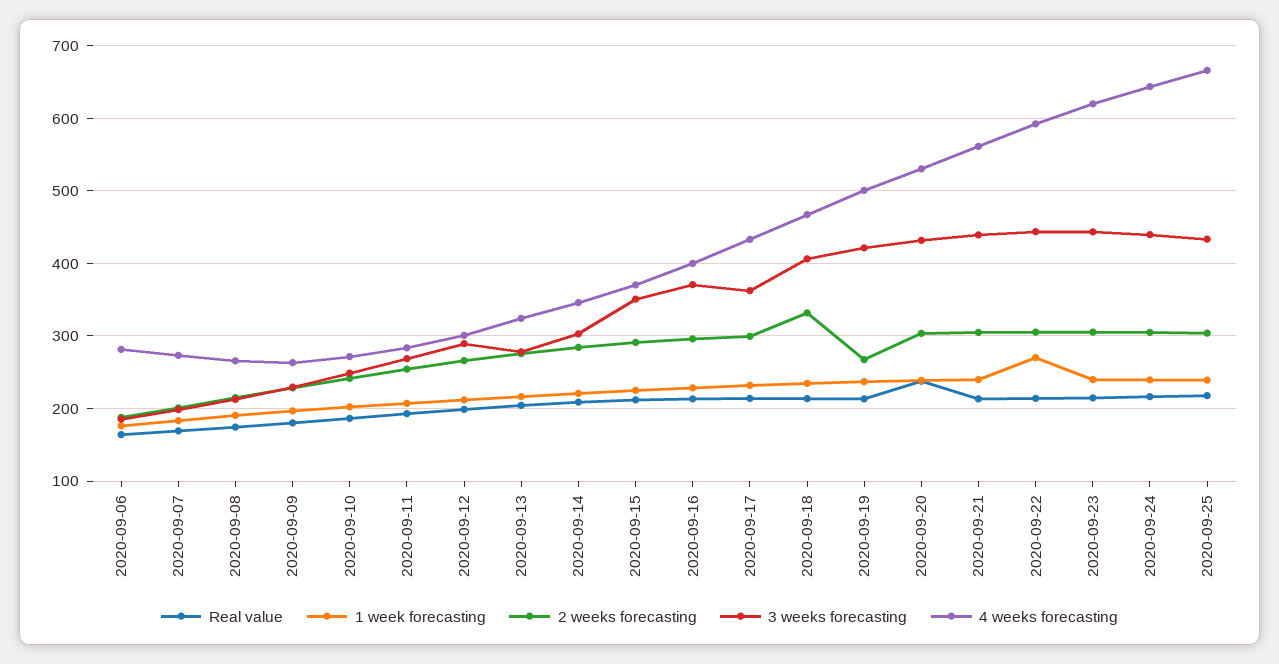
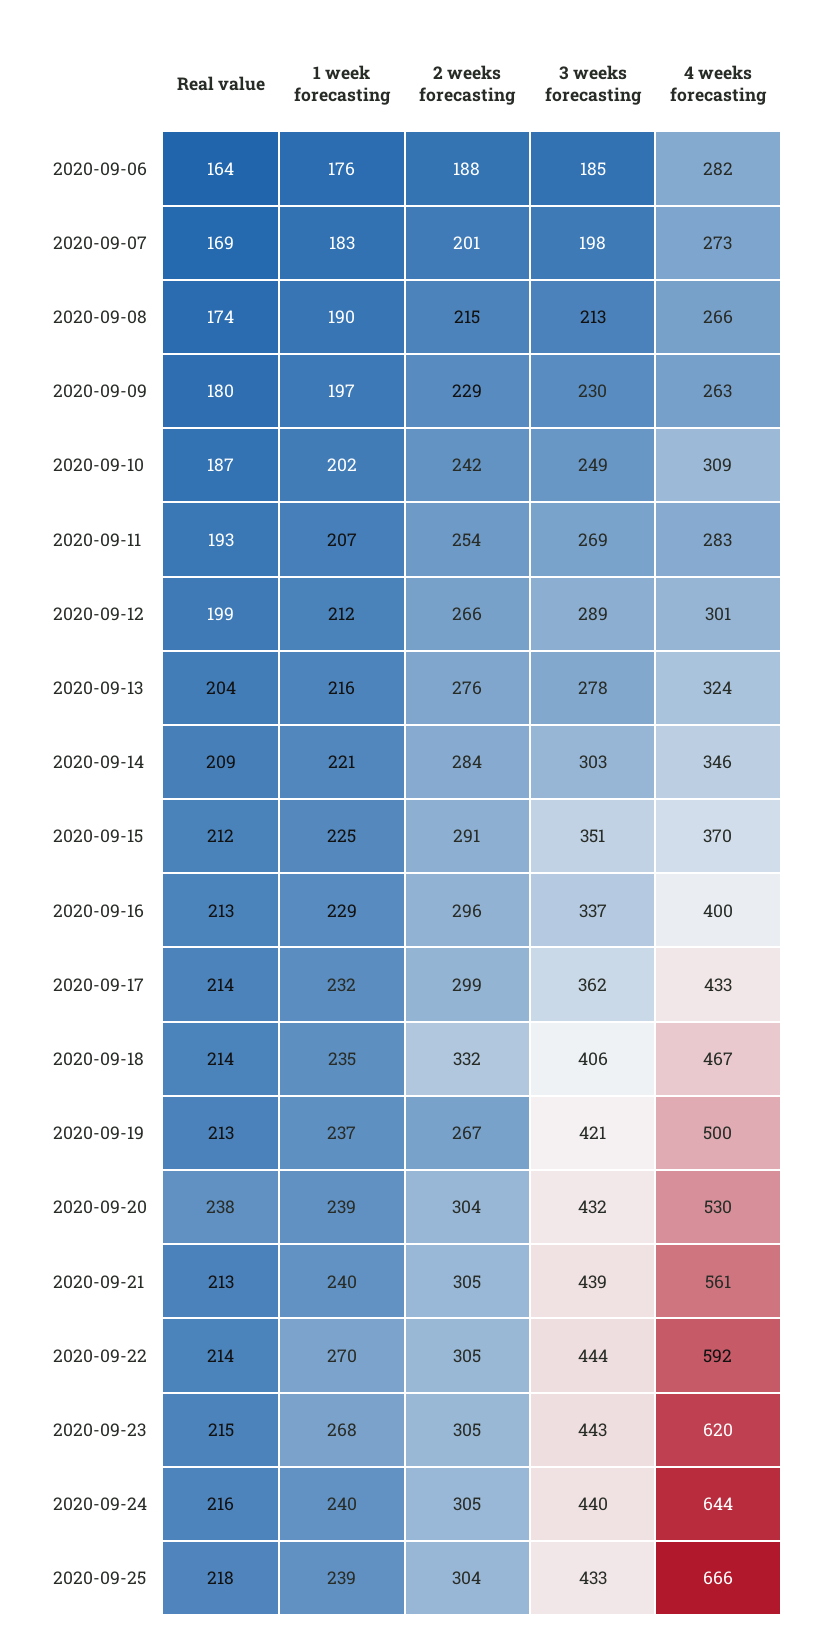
  {
    "Real value": {
      "2020-09-06": 164,
      "2020-09-07": 169,
      "2020-09-08": 174,
      "2020-09-09": 180,
      "2020-09-10": 187,
      "2020-09-11": 193,
      "2020-09-12": 199,
      "2020-09-13": 204,
      "2020-09-14": 209,
      "2020-09-15": 212,
      "2020-09-16": 213,
      "2020-09-17": 214,
      "2020-09-18": 214,
      "2020-09-19": 213,
      "2020-09-20": 238,
      "2020-09-21": 213,
      "2020-09-22": 214,
      "2020-09-23": 215,
      "2020-09-24": 216,
      "2020-09-25": 218
    },
    "1 week forecasting": {
      "2020-09-06": 176,
      "2020-09-07": 183,
      "2020-09-08": 190,
      "2020-09-09": 197,
      "2020-09-10": 202,
      "2020-09-11": 207,
      "2020-09-12": 212,
      "2020-09-13": 216,
      "2020-09-14": 221,
      "2020-09-15": 225,
      "2020-09-16": 229,
      "2020-09-17": 232,
      "2020-09-18": 235,
      "2020-09-19": 237,
      "2020-09-20": 239,
      "2020-09-21": 240,
      "2020-09-22": 270,
-     "2020-09-23": 240,
+     "2020-09-23": 268,
      "2020-09-24": 240,
      "2020-09-25": 239
    },
    "2 weeks forecasting": {
      "2020-09-06": 188,
      "2020-09-07": 201,
      "2020-09-08": 215,
      "2020-09-09": 229,
      "2020-09-10": 242,
      "2020-09-11": 254,
      "2020-09-12": 266,
      "2020-09-13": 276,
      "2020-09-14": 284,
      "2020-09-15": 291,
      "2020-09-16": 296,
      "2020-09-17": 299,
      "2020-09-18": 332,
      "2020-09-19": 267,
      "2020-09-20": 304,
      "2020-09-21": 305,
      "2020-09-22": 305,
      "2020-09-23": 305,
      "2020-09-24": 305,
      "2020-09-25": 304
    },
    "3 weeks forecasting": {
      "2020-09-06": 185,
      "2020-09-07": 198,
      "2020-09-08": 213,
      "2020-09-09": 230,
      "2020-09-10": 249,
      "2020-09-11": 269,
      "2020-09-12": 289,
      "2020-09-13": 278,
      "2020-09-14": 303,
      "2020-09-15": 351,
-     "2020-09-16": 370,
+     "2020-09-16": 337,
      "2020-09-17": 362,
      "2020-09-18": 406,
      "2020-09-19": 421,
      "2020-09-20": 432,
      "2020-09-21": 439,
      "2020-09-22": 444,
      "2020-09-23": 443,
      "2020-09-24": 440,
      "2020-09-25": 433
    },
    "4 weeks forecasting": {
      "2020-09-06": 282,
      "2020-09-07": 273,
      "2020-09-08": 266,
      "2020-09-09": 263,
-     "2020-09-10": 270,
+     "2020-09-10": 309,
      "2020-09-11": 283,
      "2020-09-12": 301,
      "2020-09-13": 324,
      "2020-09-14": 346,
      "2020-09-15": 370,
      "2020-09-16": 400,
      "2020-09-17": 433,
      "2020-09-18": 467,
      "2020-09-19": 500,
      "2020-09-20": 530,
      "2020-09-21": 561,
      "2020-09-22": 592,
      "2020-09-23": 620,
      "2020-09-24": 644,
      "2020-09-25": 666
    }
  }

